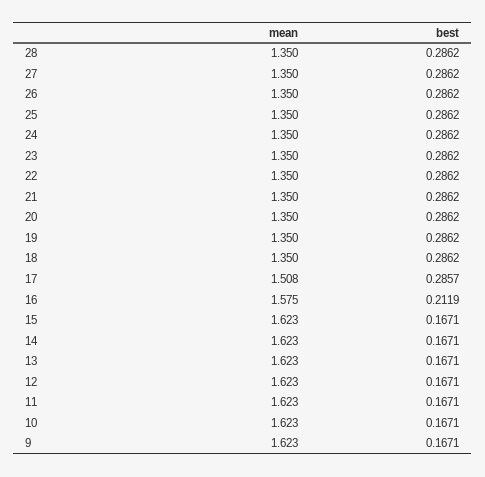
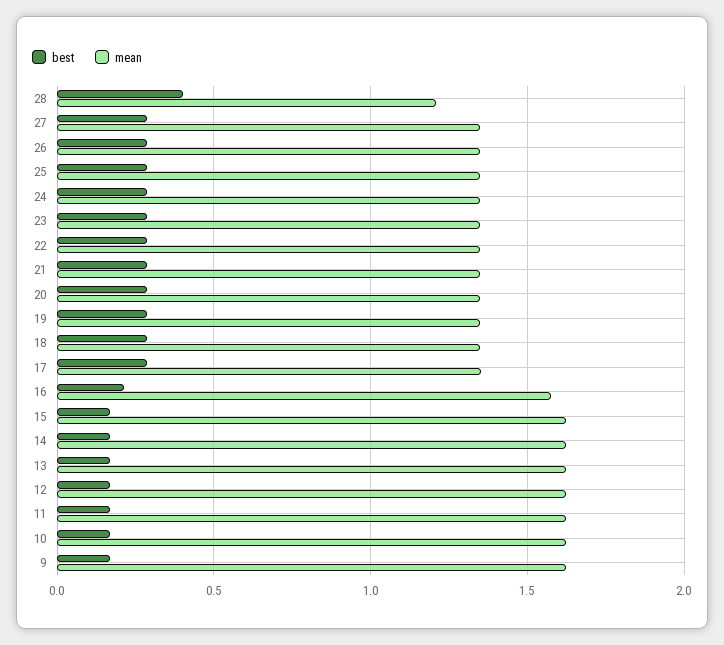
  {
    "mean": {
-     "28": 1.35,
+     "28": 1.2,
      "27": 1.35,
      "26": 1.35,
      "25": 1.35,
      "24": 1.35,
      "23": 1.35,
      "22": 1.35,
      "21": 1.35,
      "20": 1.35,
      "19": 1.35,
      "18": 1.35,
-     "17": 1.508,
+     "17": 1.35,
      "16": 1.575,
      "15": 1.623,
      "14": 1.623,
      "13": 1.623,
      "12": 1.623,
      "11": 1.623,
      "10": 1.623,
      "9": 1.623
    },
    "best": {
-     "28": 0.2862,
+     "28": 0.4,
      "27": 0.2862,
      "26": 0.2862,
      "25": 0.2862,
      "24": 0.2862,
      "23": 0.2862,
      "22": 0.2862,
      "21": 0.2862,
      "20": 0.2862,
      "19": 0.2862,
      "18": 0.2862,
      "17": 0.2857,
      "16": 0.2119,
      "15": 0.1671,
      "14": 0.1671,
      "13": 0.1671,
      "12": 0.1671,
      "11": 0.1671,
      "10": 0.1671,
      "9": 0.1671
    }
  }

